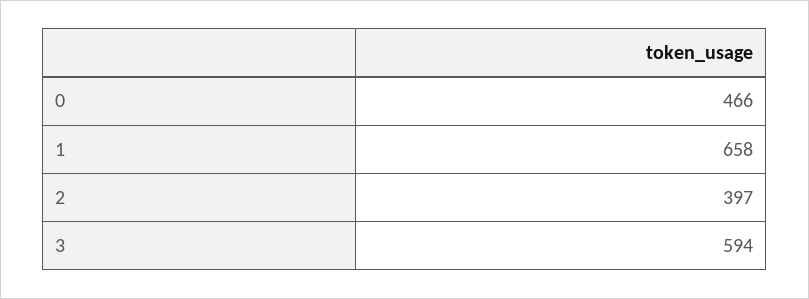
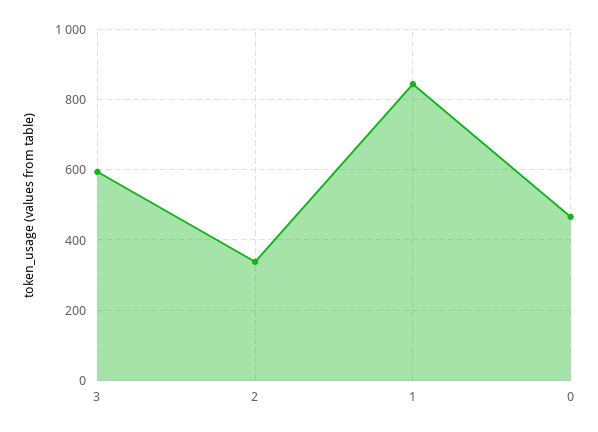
  {
    "0": 466,
-   "1": 658,
+   "1": 840,
-   "2": 397,
+   "2": 340,
    "3": 594
  }

